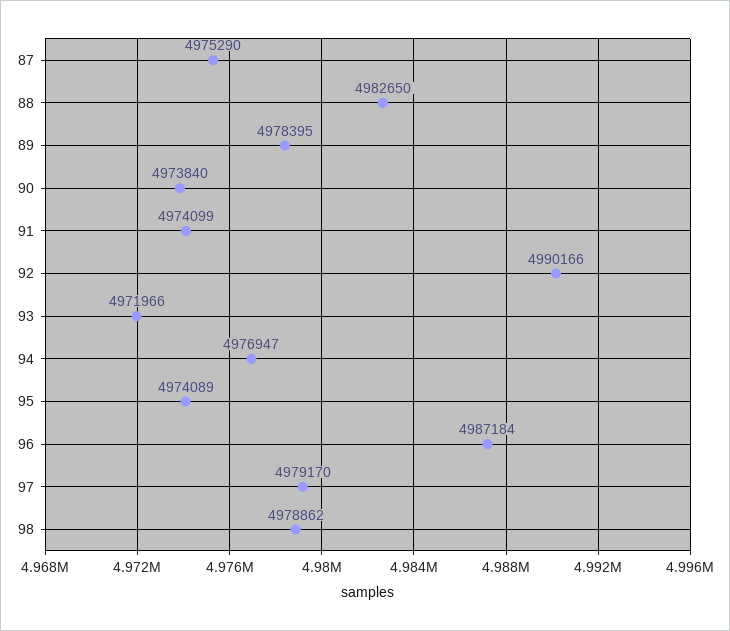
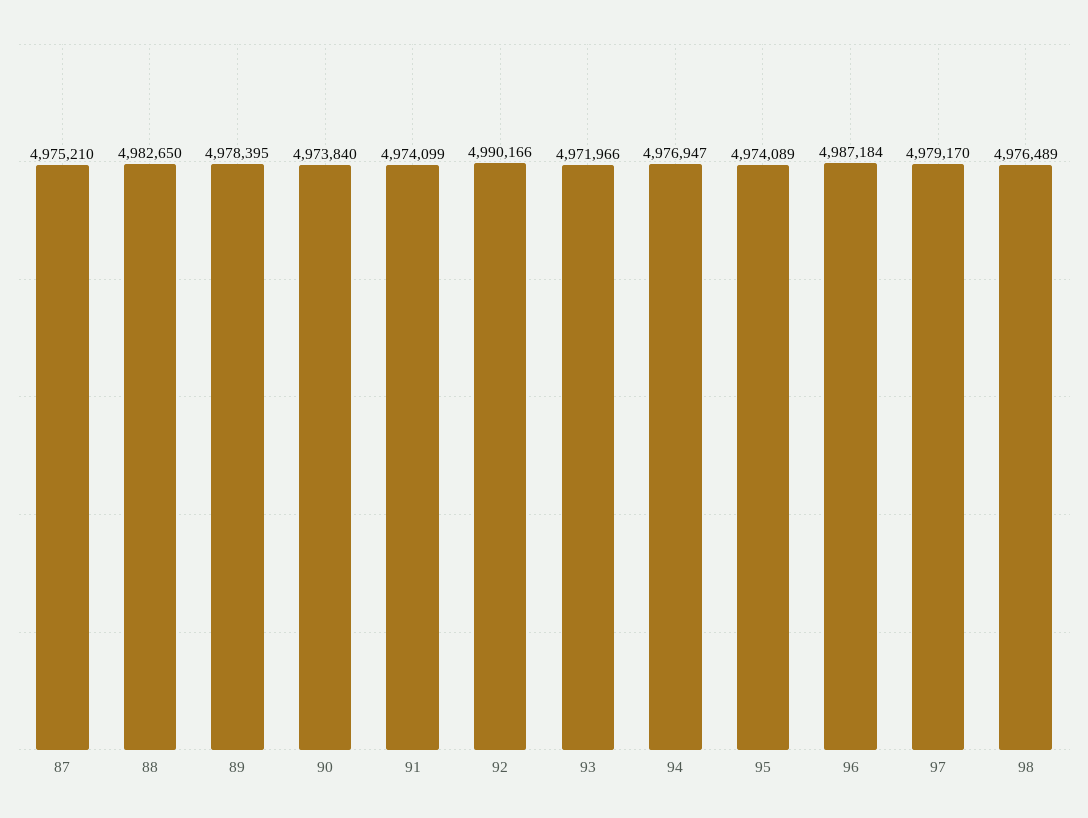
  {
-   "87": 4975290,
+   "87": 4975210,
    "88": 4982650,
    "89": 4978395,
    "90": 4973840,
    "91": 4974099,
    "92": 4990166,
    "93": 4971966,
    "94": 4976947,
    "95": 4974089,
    "96": 4987184,
    "97": 4979170,
-   "98": 4978862
+   "98": 4976489
  }

